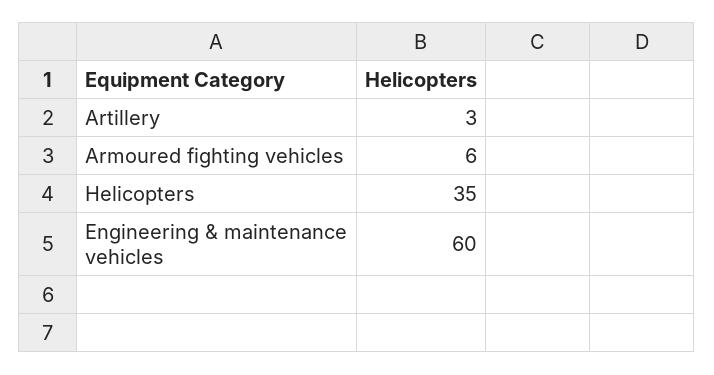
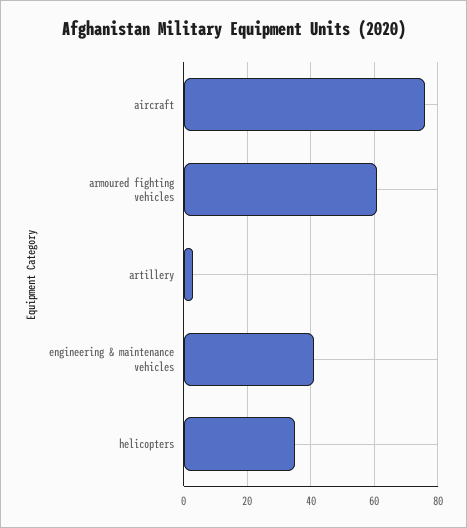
  {
    "Artillery": 3,
-   "Armoured fighting vehicles": 6,
+   "Armoured fighting vehicles": 60,
    "Helicopters": 35,
-   "Engineering & maintenance vehicles": 60
+   "Engineering & maintenance vehicles": 40,
+   "aircraft": 75
  }

